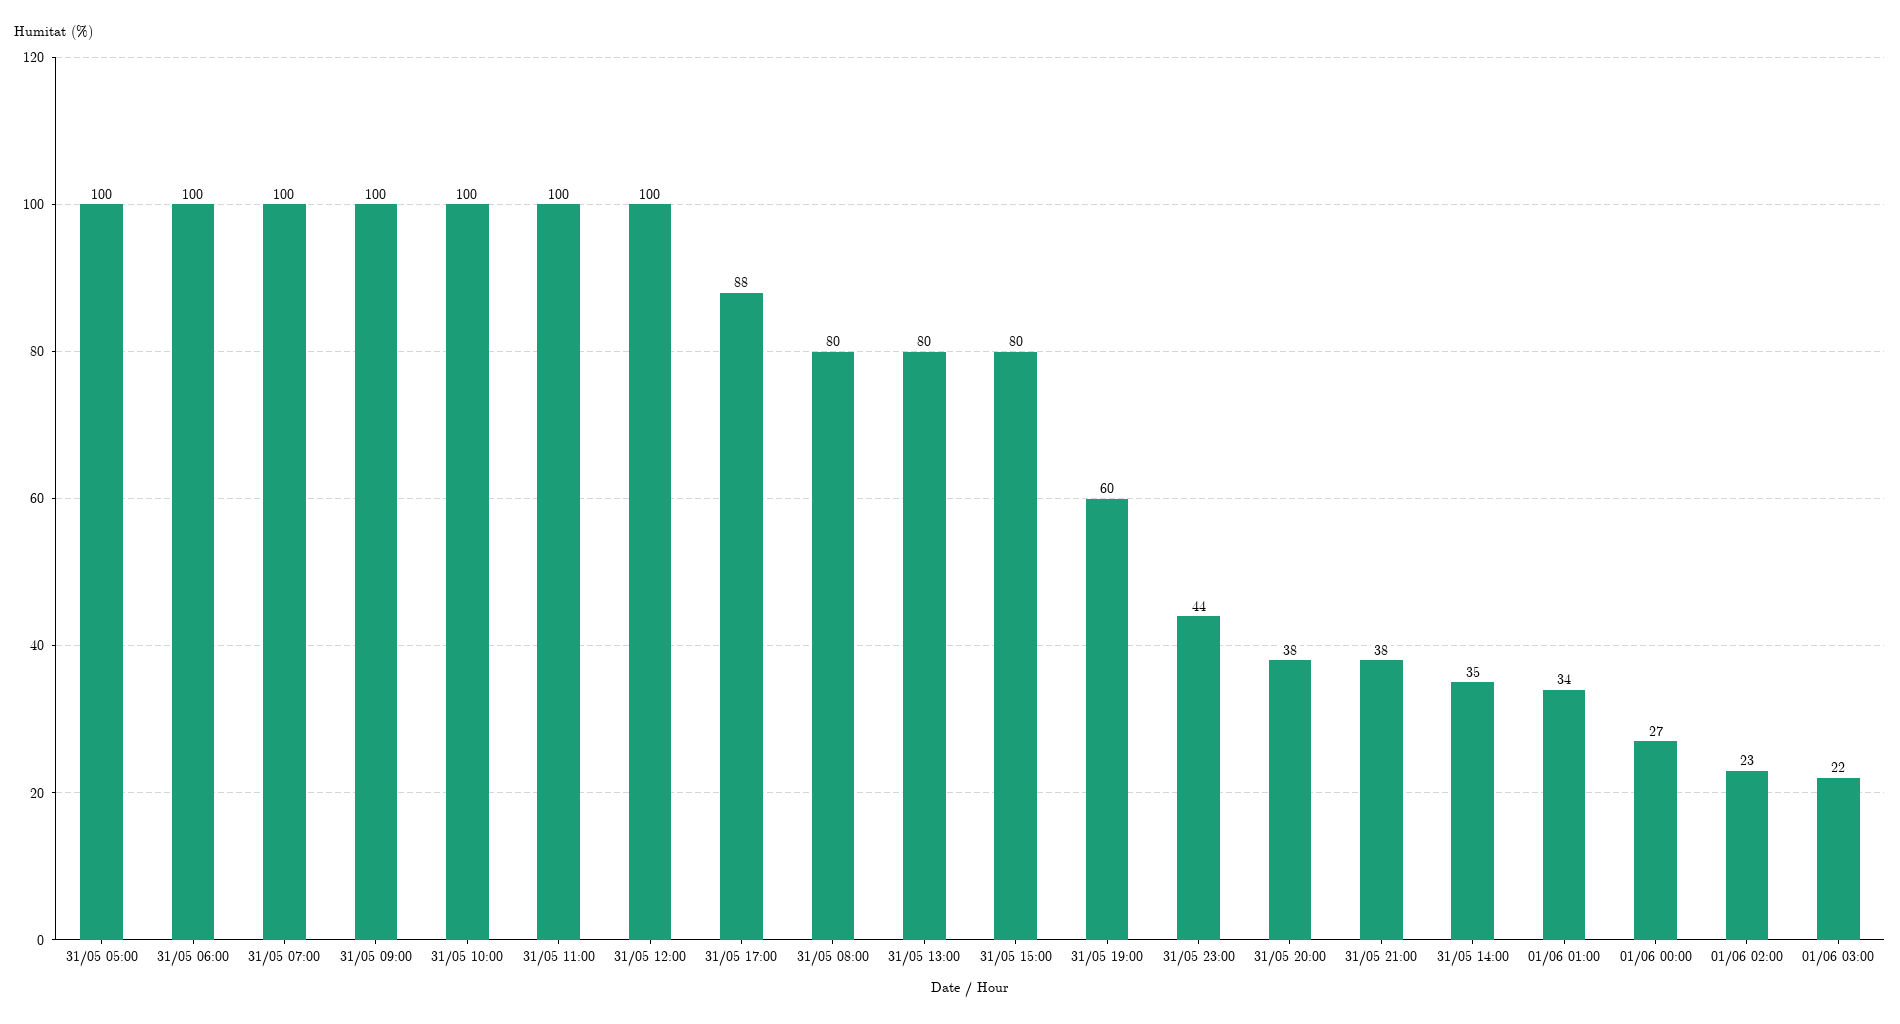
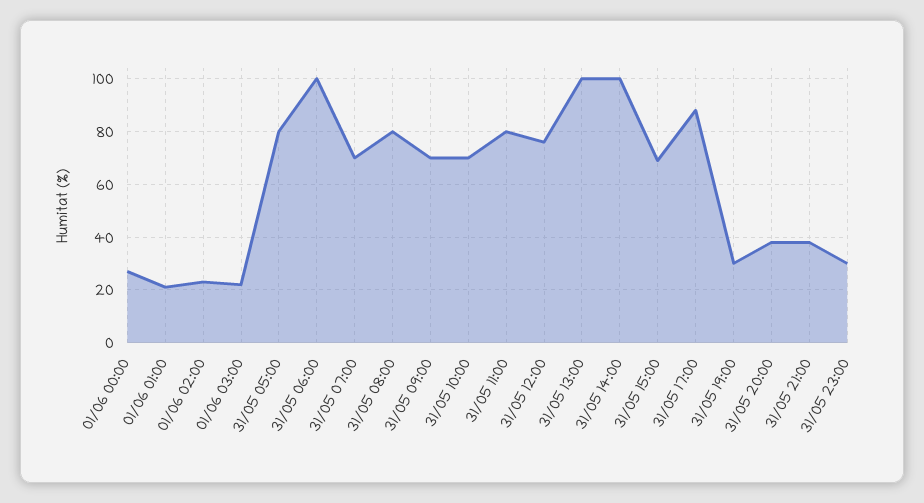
  {
-   "31/05 05:00": 100,
+   "31/05 05:00": 80,
    "31/05 06:00": 100,
-   "31/05 07:00": 100,
+   "31/05 07:00": 70,
-   "31/05 09:00": 100,
+   "31/05 09:00": 70,
-   "31/05 10:00": 100,
+   "31/05 10:00": 70,
-   "31/05 11:00": 100,
+   "31/05 11:00": 80,
-   "31/05 12:00": 100,
+   "31/05 12:00": 75,
    "31/05 17:00": 88,
    "31/05 08:00": 80,
-   "31/05 13:00": 80,
+   "31/05 13:00": 100,
-   "31/05 15:00": 80,
+   "31/05 15:00": 70,
-   "31/05 19:00": 60,
+   "31/05 19:00": 30,
-   "31/05 23:00": 44,
+   "31/05 23:00": 30,
    "31/05 20:00": 38,
    "31/05 21:00": 38,
-   "31/05 14:00": 35,
+   "31/05 14:00": 100,
-   "01/06 01:00": 34,
+   "01/06 01:00": 20,
    "01/06 00:00": 27,
    "01/06 02:00": 23,
    "01/06 03:00": 22
  }

